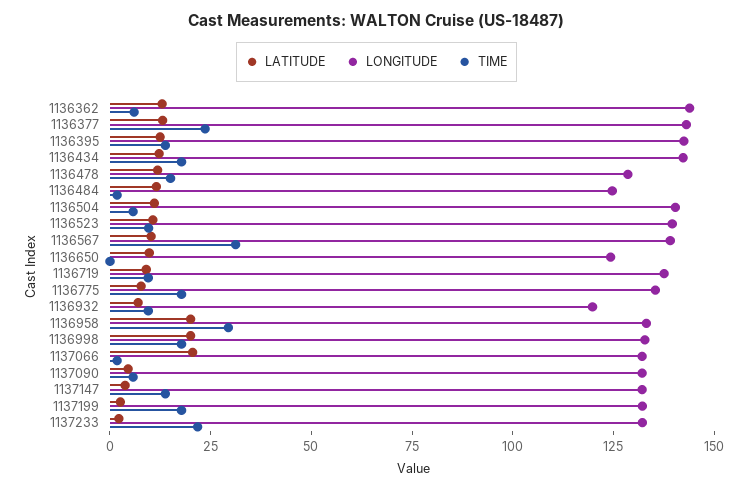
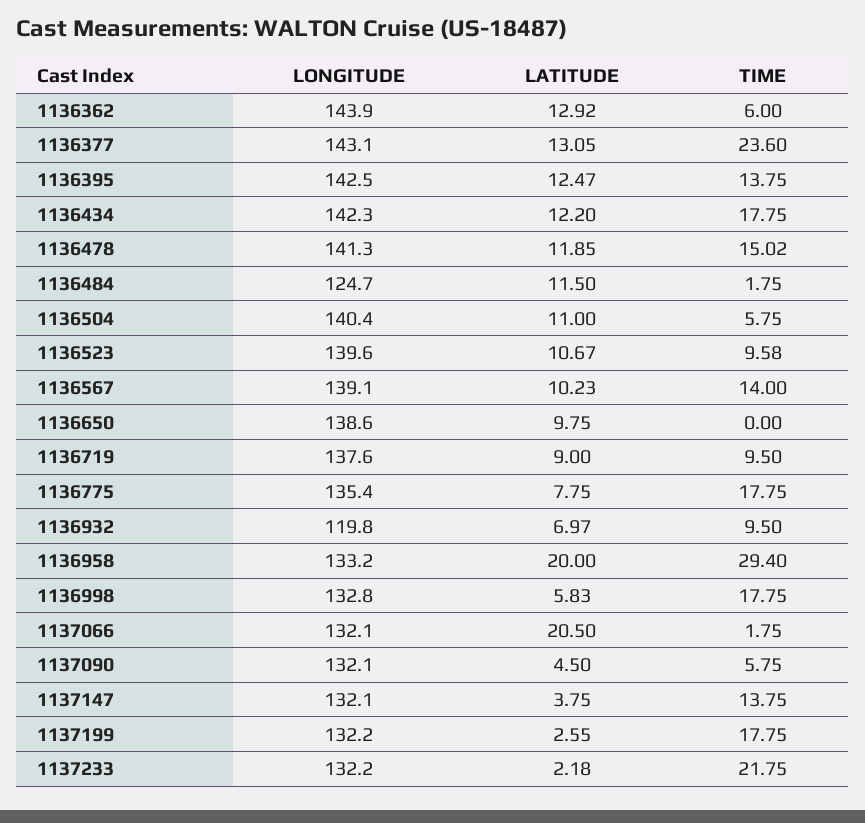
  {
    "LATITUDE": {
      "1136362": 12.92,
      "1136377": 13.05,
      "1136395": 12.47,
      "1136434": 12.2,
      "1136478": 11.85,
      "1136484": 11.5,
      "1136504": 11,
      "1136523": 10.67,
      "1136567": 10.23,
      "1136650": 9.75,
      "1136719": 9,
      "1136775": 7.75,
      "1136932": 6.97,
      "1136958": 20,
-     "1136998": 20,
+     "1136998": 5.83,
      "1137066": 20.5,
      "1137090": 4.5,
      "1137147": 3.75,
      "1137199": 2.55,
      "1137233": 2.18
    },
    "LONGITUDE": {
      "1136362": 143.9,
      "1136377": 143.1,
      "1136395": 142.5,
      "1136434": 142.3,
-     "1136478": 130,
+     "1136478": 141.3,
      "1136484": 124.7,
      "1136504": 140.4,
      "1136523": 139.6,
      "1136567": 139.1,
-     "1136650": 125,
+     "1136650": 138.6,
      "1136719": 137.6,
      "1136775": 135.4,
      "1136932": 119.8,
      "1136958": 133.2,
      "1136998": 132.8,
      "1137066": 132.1,
      "1137090": 132.1,
      "1137147": 132.1,
      "1137199": 132.2,
      "1137233": 132.2
    },
    "TIME": {
      "1136362": 6,
      "1136377": 23.6,
      "1136395": 13.75,
      "1136434": 17.75,
      "1136478": 15.02,
      "1136484": 1.75,
      "1136504": 5.75,
      "1136523": 9.58,
-     "1136567": 30,
+     "1136567": 14,
      "1136650": 0,
      "1136719": 9.5,
      "1136775": 17.75,
      "1136932": 9.5,
      "1136958": 29.4,
      "1136998": 17.75,
      "1137066": 1.75,
      "1137090": 5.75,
      "1137147": 13.75,
      "1137199": 17.75,
      "1137233": 21.75
    }
  }

